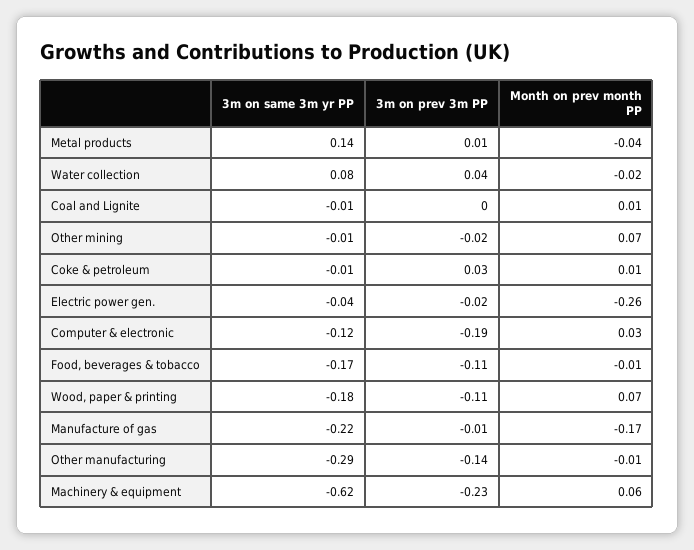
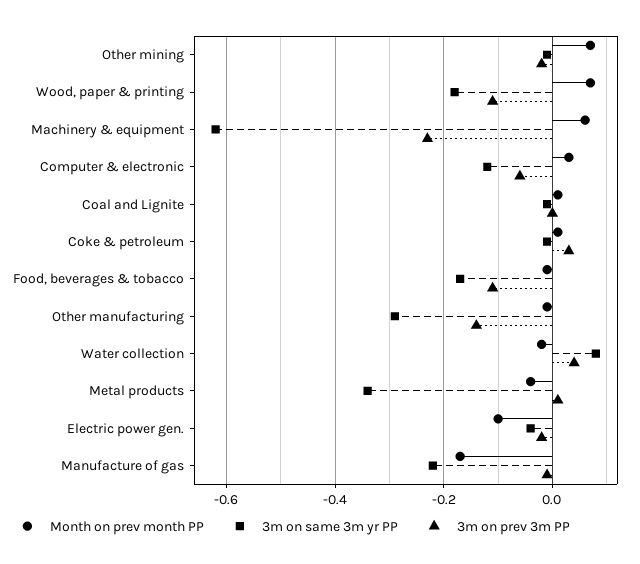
  {
    "3m on same 3m yr PP": {
-     "Metal products": 0.14,
+     "Metal products": -0.35,
      "Water collection": 0.08,
      "Coal and Lignite": -0.01,
      "Other mining": -0.01,
      "Coke & petroleum": -0.01,
      "Electric power gen.": -0.04,
      "Computer & electronic": -0.12,
      "Food, beverages & tobacco": -0.17,
      "Wood, paper & printing": -0.18,
      "Manufacture of gas": -0.22,
      "Other manufacturing": -0.29,
      "Machinery & equipment": -0.62
    },
    "3m on prev 3m PP": {
      "Metal products": 0.01,
      "Water collection": 0.04,
      "Coal and Lignite": 0,
      "Other mining": -0.02,
      "Coke & petroleum": 0.03,
      "Electric power gen.": -0.02,
-     "Computer & electronic": -0.19,
+     "Computer & electronic": -0.05,
      "Food, beverages & tobacco": -0.11,
      "Wood, paper & printing": -0.11,
      "Manufacture of gas": -0.01,
      "Other manufacturing": -0.14,
      "Machinery & equipment": -0.23
    },
    "Month on prev month PP": {
      "Metal products": -0.04,
      "Water collection": -0.02,
      "Coal and Lignite": 0.01,
      "Other mining": 0.07,
      "Coke & petroleum": 0.01,
-     "Electric power gen.": -0.26,
+     "Electric power gen.": -0.1,
      "Computer & electronic": 0.03,
      "Food, beverages & tobacco": -0.01,
      "Wood, paper & printing": 0.07,
      "Manufacture of gas": -0.17,
      "Other manufacturing": -0.01,
      "Machinery & equipment": 0.06
    }
  }

